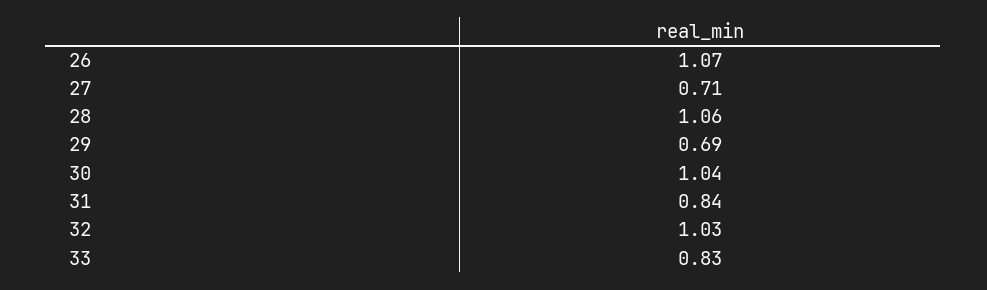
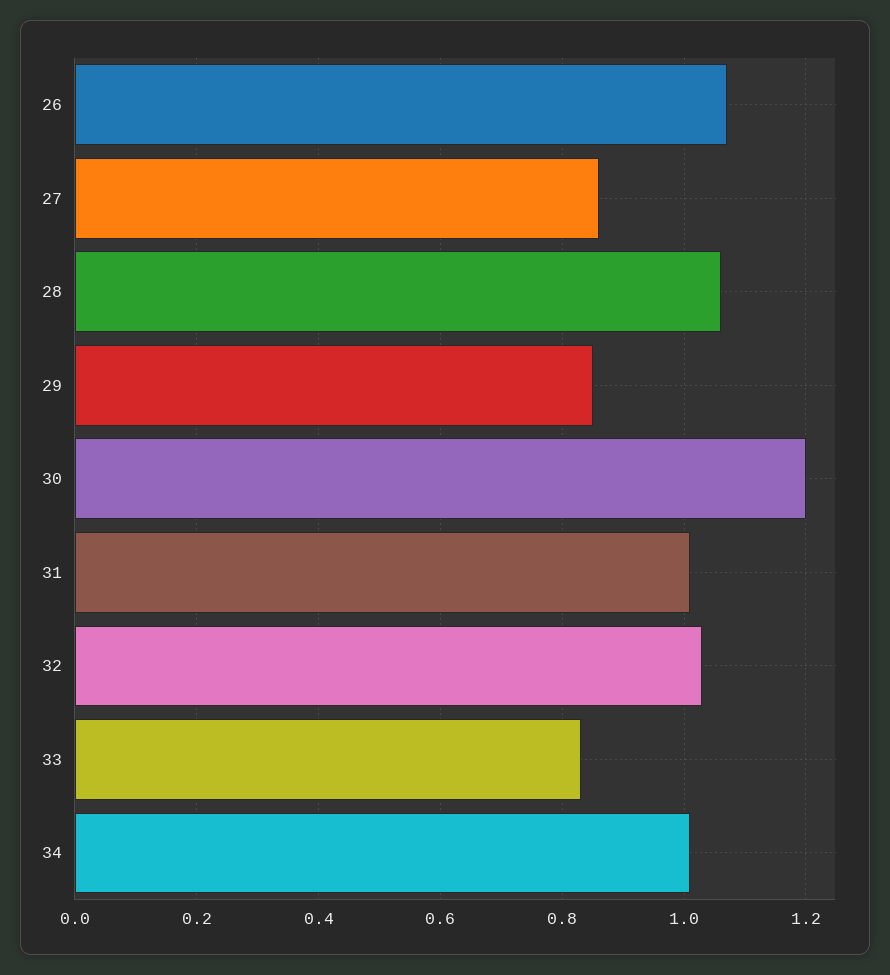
  {
    "26": 1.07,
-   "27": 0.71,
+   "27": 0.85,
    "28": 1.06,
-   "29": 0.69,
+   "29": 0.85,
-   "30": 1.04,
+   "30": 1.2,
-   "31": 0.84,
+   "31": 1,
    "32": 1.03,
-   "33": 0.83
+   "33": 0.83,
+   "34": 1
  }

